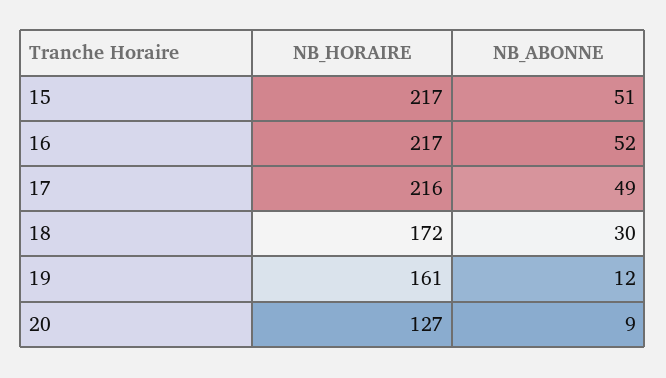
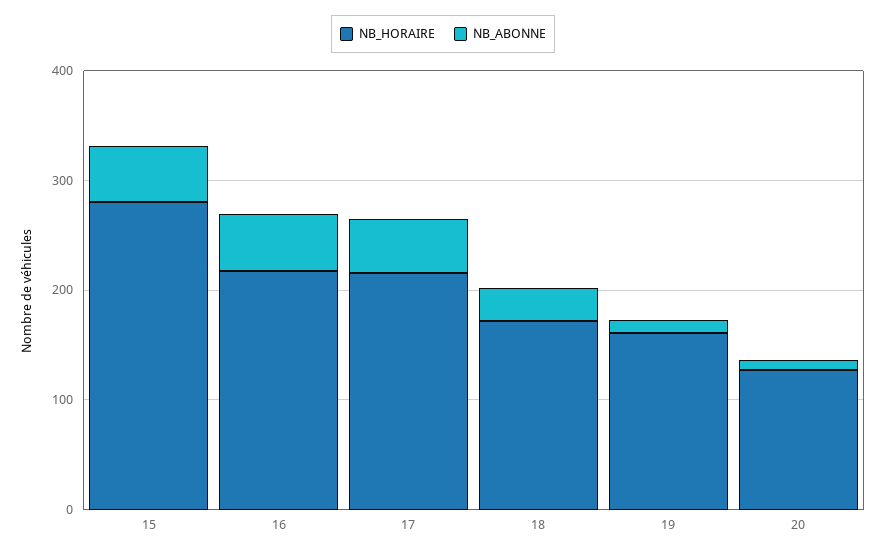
  {
    "NB_HORAIRE": {
-     "15": 217,
+     "15": 280,
      "16": 217,
      "17": 216,
      "18": 172,
      "19": 161,
      "20": 127
    },
    "NB_ABONNE": {
      "15": 51,
      "16": 52,
      "17": 49,
      "18": 30,
      "19": 12,
      "20": 9
    }
  }

